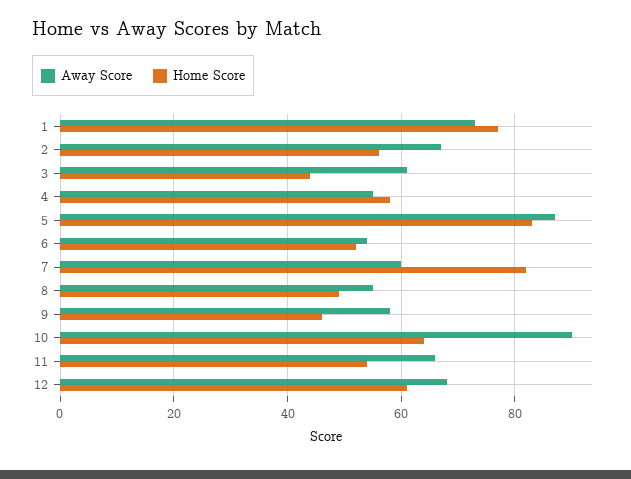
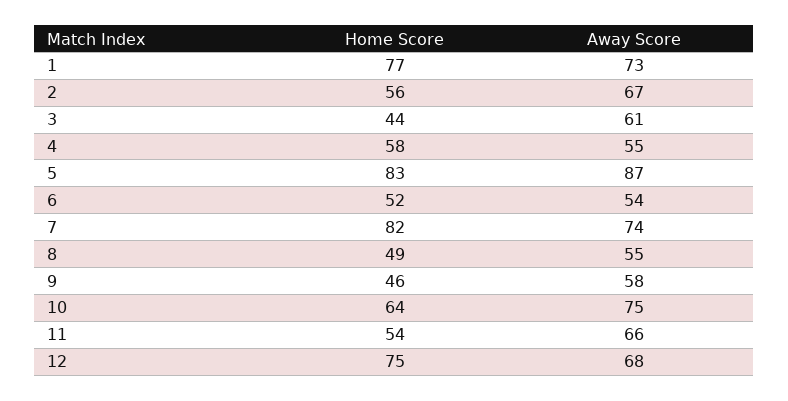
  {
    "Away Score": {
      "1": 73,
      "2": 67,
      "3": 61,
      "4": 55,
      "5": 87,
      "6": 54,
-     "7": 60,
+     "7": 74,
      "8": 55,
      "9": 58,
-     "10": 90,
+     "10": 75,
      "11": 66,
      "12": 68
    },
    "Home Score": {
      "1": 77,
      "2": 56,
      "3": 44,
      "4": 58,
      "5": 83,
      "6": 52,
      "7": 82,
      "8": 49,
      "9": 46,
      "10": 64,
      "11": 54,
-     "12": 60
+     "12": 75
    }
  }

